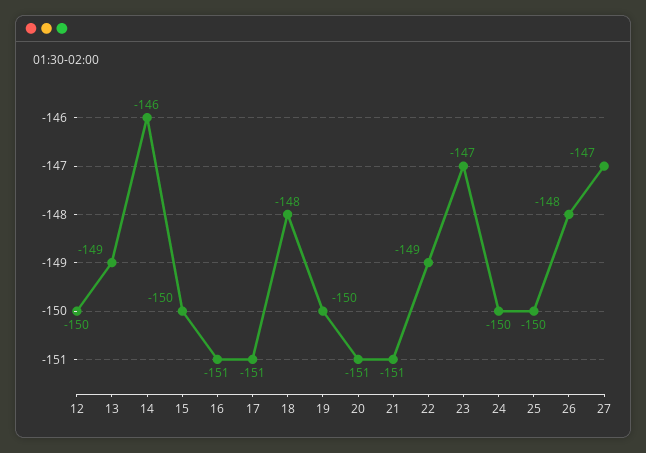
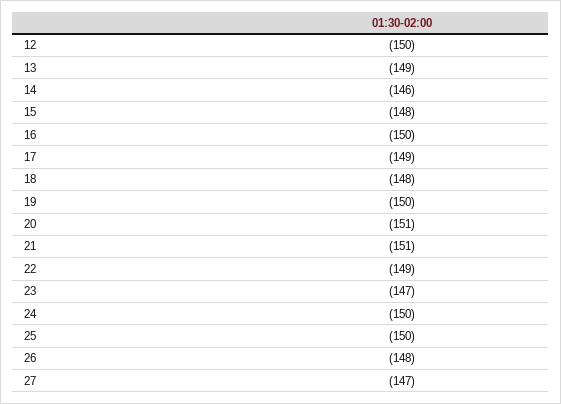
  {
    "12": -150,
    "13": -149,
    "14": -146,
-   "15": -150,
+   "15": -148,
-   "16": -151,
+   "16": -150,
-   "17": -151,
+   "17": -149,
    "18": -148,
    "19": -150,
    "20": -151,
    "21": -151,
    "22": -149,
    "23": -147,
    "24": -150,
    "25": -150,
    "26": -148,
    "27": -147
  }

